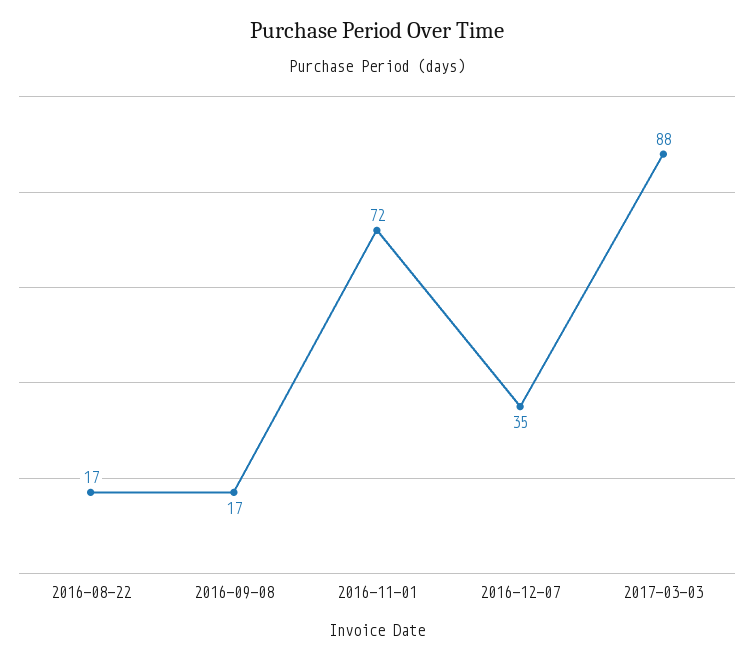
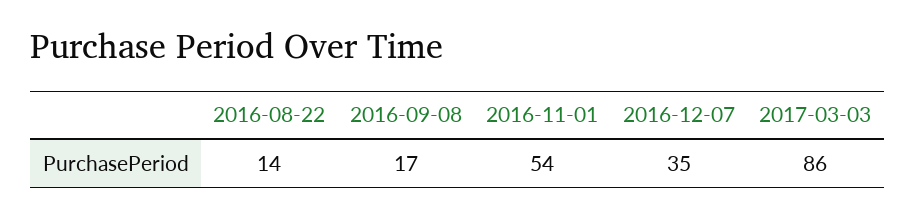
  {
-   "2016-08-22": 17,
+   "2016-08-22": 14,
    "2016-09-08": 17,
-   "2016-11-01": 72,
+   "2016-11-01": 54,
    "2016-12-07": 35,
-   "2017-03-03": 88
+   "2017-03-03": 86
  }

